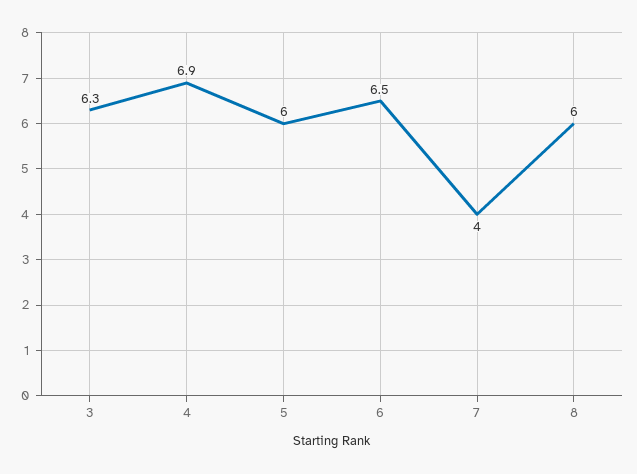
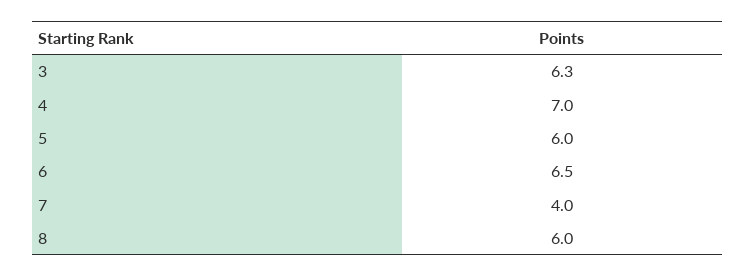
  {
    "3": 6.3,
-   "4": 6.9,
+   "4": 7,
    "5": 6,
    "6": 6.5,
    "7": 4,
    "8": 6
  }

